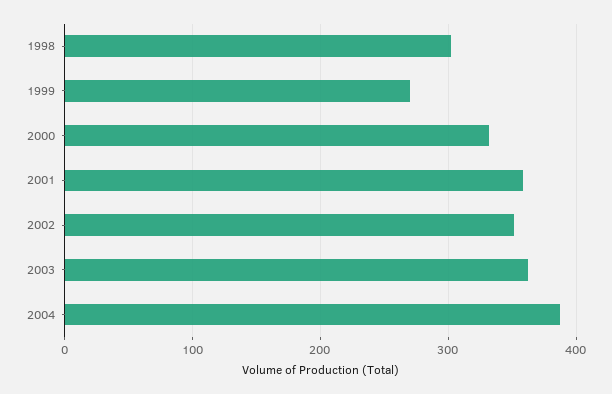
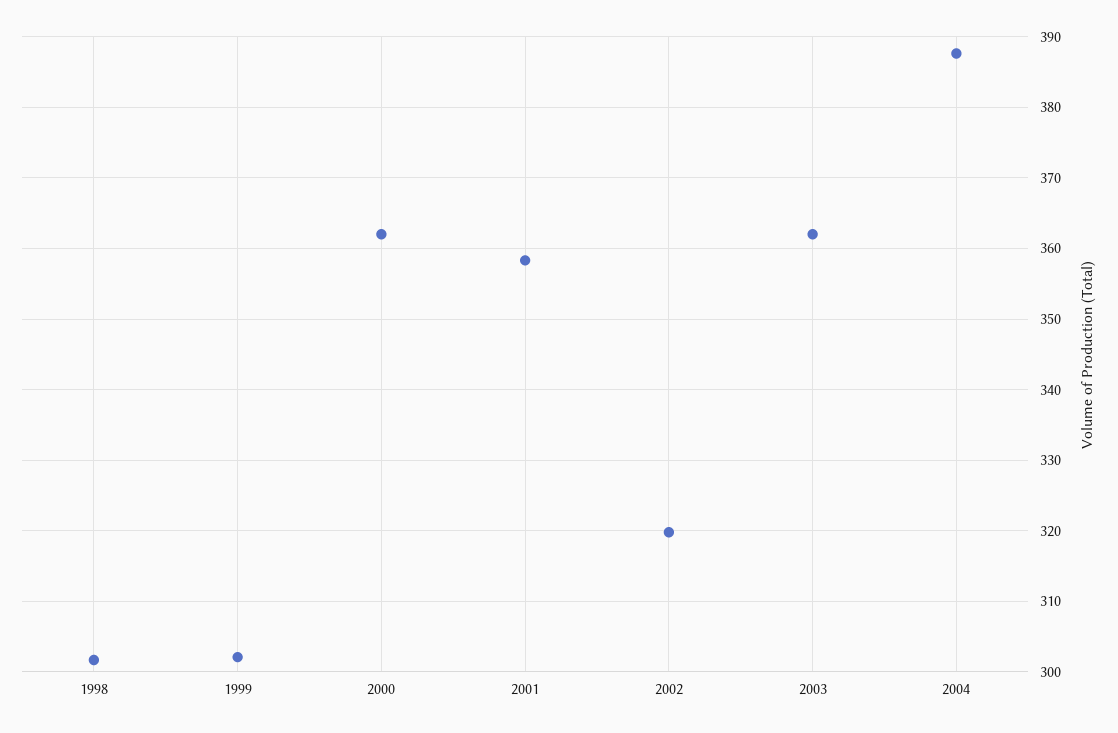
  {
    "1998": 302,
-   "1999": 270,
+   "1999": 302,
-   "2000": 330,
+   "2000": 362,
    "2001": 358,
-   "2002": 350,
+   "2002": 320,
    "2003": 362,
    "2004": 388
  }

